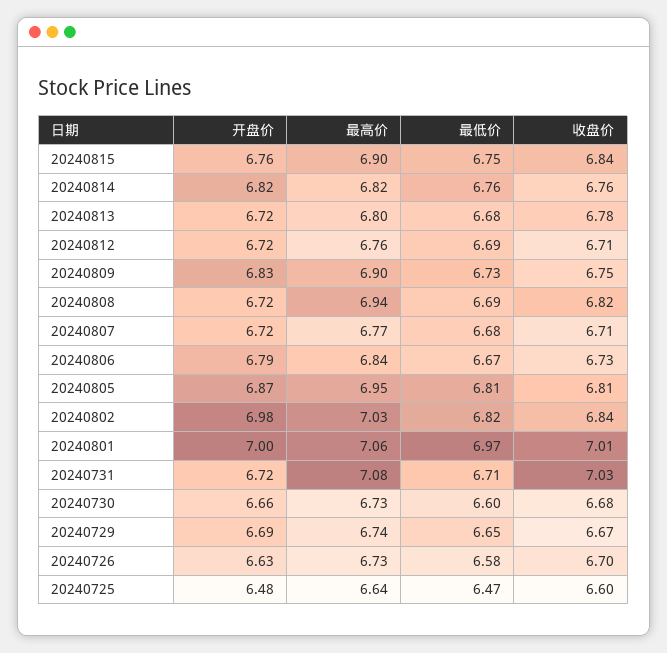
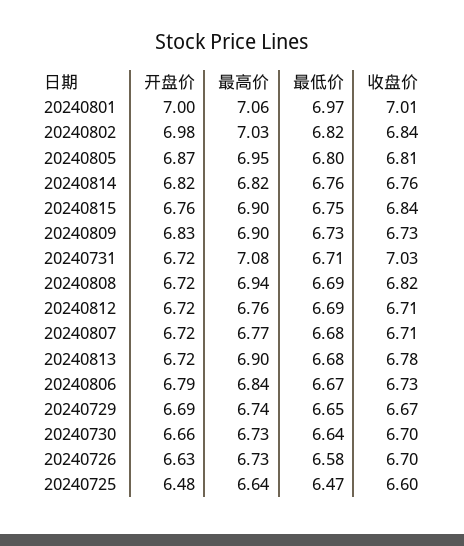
  {
    "开盘价": {
      "20240815": 6.76,
      "20240814": 6.82,
      "20240813": 6.72,
      "20240812": 6.72,
      "20240809": 6.83,
      "20240808": 6.72,
      "20240807": 6.72,
      "20240806": 6.79,
      "20240805": 6.87,
      "20240802": 6.98,
      "20240801": 7,
      "20240731": 6.72,
      "20240730": 6.66,
      "20240729": 6.69,
      "20240726": 6.63,
      "20240725": 6.48
    },
    "最高价": {
      "20240815": 6.9,
      "20240814": 6.82,
-     "20240813": 6.8,
+     "20240813": 6.9,
      "20240812": 6.76,
      "20240809": 6.9,
      "20240808": 6.94,
      "20240807": 6.77,
      "20240806": 6.84,
      "20240805": 6.95,
      "20240802": 7.03,
      "20240801": 7.06,
      "20240731": 7.08,
      "20240730": 6.73,
      "20240729": 6.74,
      "20240726": 6.73,
      "20240725": 6.64
    },
    "最低价": {
      "20240815": 6.75,
      "20240814": 6.76,
      "20240813": 6.68,
      "20240812": 6.69,
      "20240809": 6.73,
      "20240808": 6.69,
      "20240807": 6.68,
      "20240806": 6.67,
-     "20240805": 6.81,
+     "20240805": 6.8,
      "20240802": 6.82,
      "20240801": 6.97,
      "20240731": 6.71,
-     "20240730": 6.6,
+     "20240730": 6.64,
      "20240729": 6.65,
      "20240726": 6.58,
      "20240725": 6.47
    },
    "收盘价": {
      "20240815": 6.84,
      "20240814": 6.76,
      "20240813": 6.78,
      "20240812": 6.71,
-     "20240809": 6.75,
+     "20240809": 6.73,
      "20240808": 6.82,
      "20240807": 6.71,
      "20240806": 6.73,
      "20240805": 6.81,
      "20240802": 6.84,
      "20240801": 7.01,
      "20240731": 7.03,
-     "20240730": 6.68,
+     "20240730": 6.7,
      "20240729": 6.67,
      "20240726": 6.7,
      "20240725": 6.6
    }
  }

